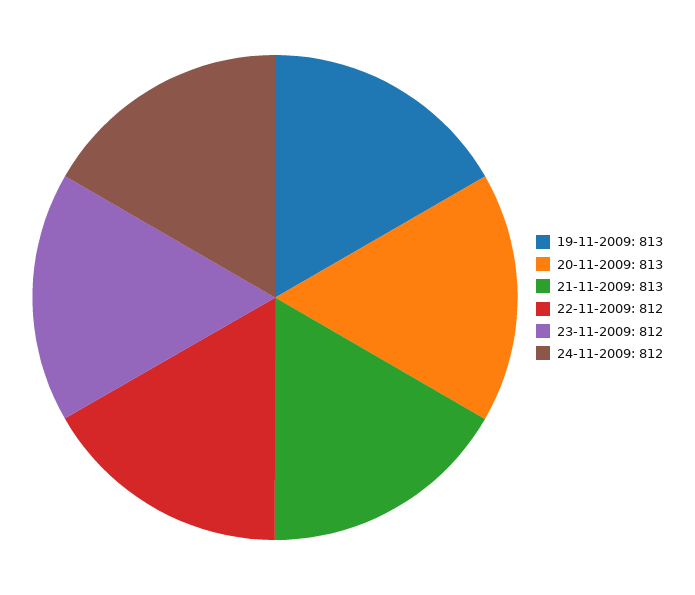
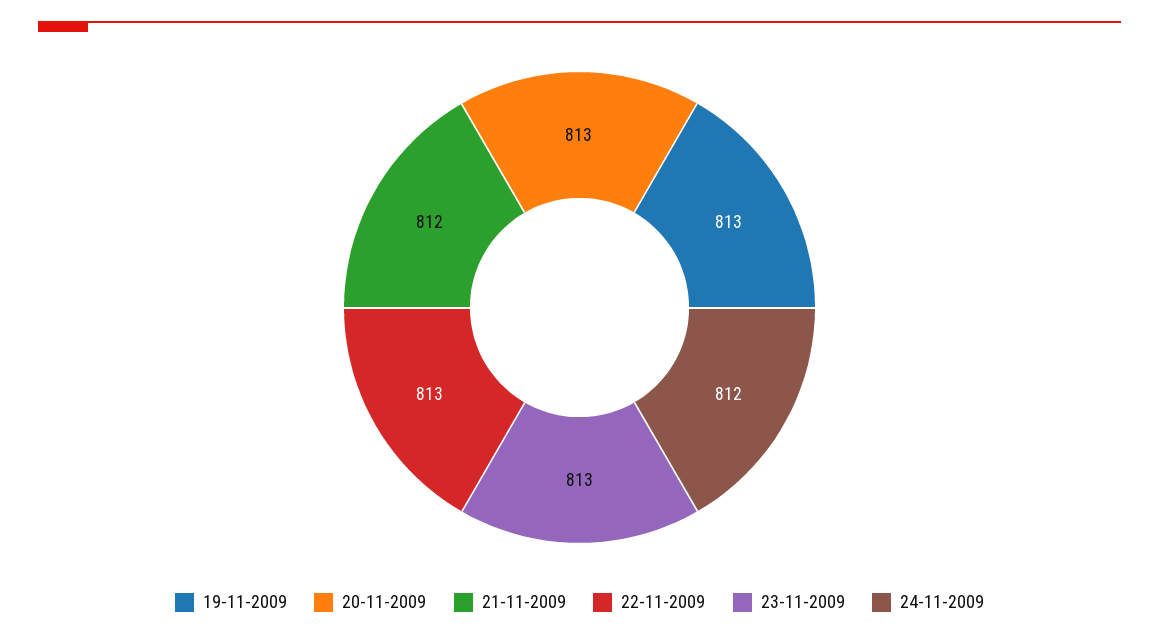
  {
    "19-11-2009": 813,
    "20-11-2009": 813,
-   "21-11-2009": 813,
+   "21-11-2009": 812,
-   "22-11-2009": 812,
+   "22-11-2009": 813,
-   "23-11-2009": 812,
+   "23-11-2009": 813,
    "24-11-2009": 812
  }

